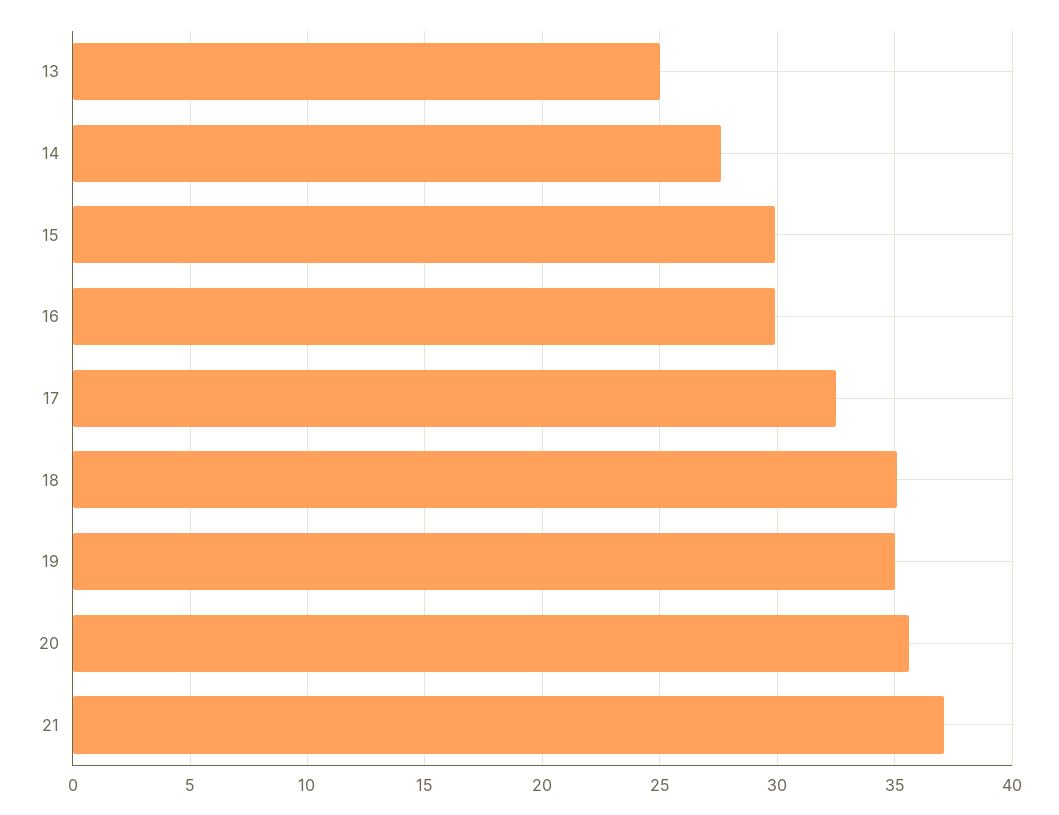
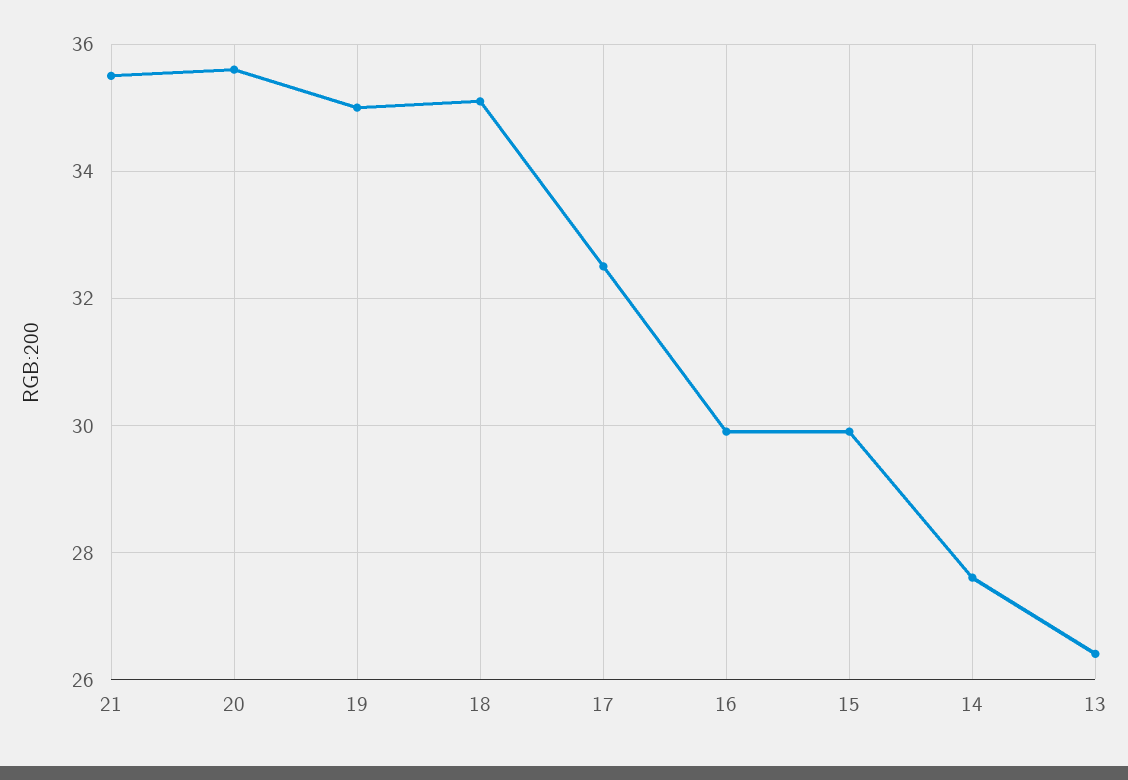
  {
-   "13": 25,
+   "13": 26.5,
    "14": 27.5,
    "15": 30,
    "16": 30,
    "17": 32.5,
    "18": 35,
    "19": 35,
    "20": 35.5,
-   "21": 37
+   "21": 35.5
  }

